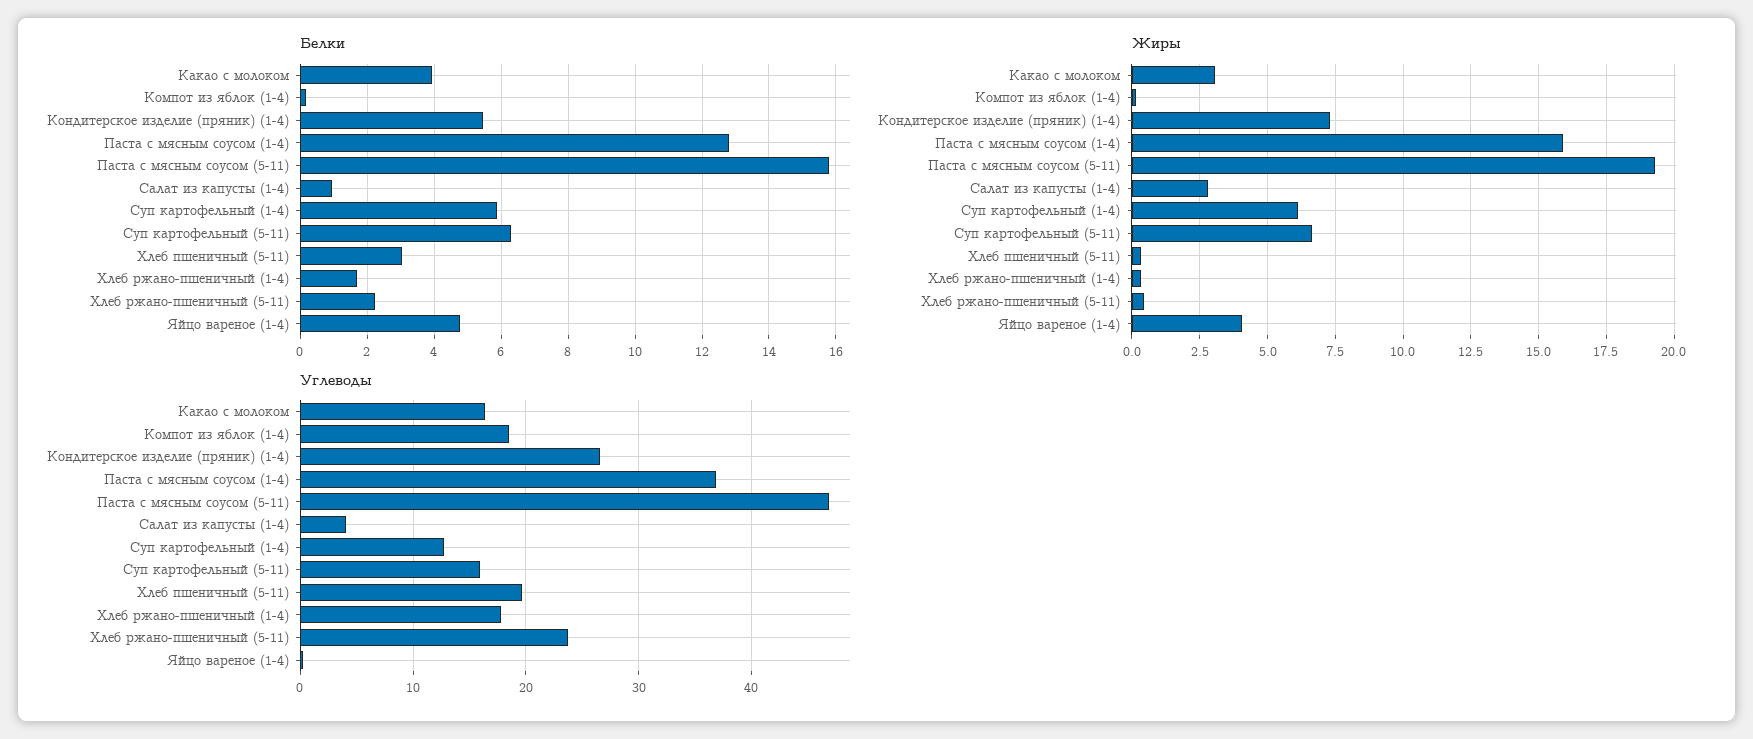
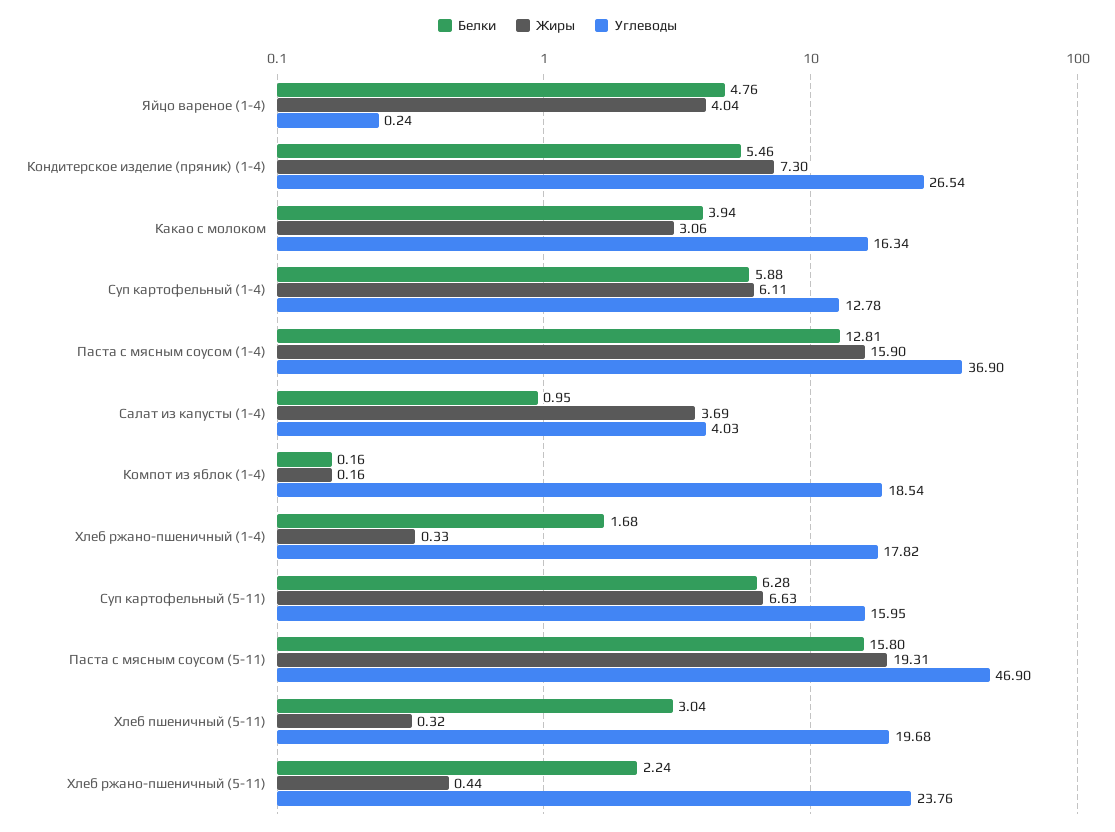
  {
    "Белки": {
      "Какао с молоком": 3.94,
      "Компот из яблок (1-4)": 0.16,
      "Кондитерское изделие (пряник) (1-4)": 5.46,
      "Паста с мясным соусом (1-4)": 12.81,
      "Паста с мясным соусом (5-11)": 15.8,
      "Салат из капусты (1-4)": 0.95,
      "Суп картофельный (1-4)": 5.88,
      "Суп картофельный (5-11)": 6.28,
      "Хлеб пшеничный (5-11)": 3.04,
      "Хлеб ржано-пшеничный (1-4)": 1.68,
      "Хлеб ржано-пшеничный (5-11)": 2.24,
      "Яйцо вареное (1-4)": 4.76
    },
    "Жиры": {
      "Какао с молоком": 3.06,
      "Компот из яблок (1-4)": 0.16,
      "Кондитерское изделие (пряник) (1-4)": 7.3,
      "Паста с мясным соусом (1-4)": 15.9,
      "Паста с мясным соусом (5-11)": 19.31,
-     "Салат из капусты (1-4)": 2.75,
+     "Салат из капусты (1-4)": 3.69,
      "Суп картофельный (1-4)": 6.11,
      "Суп картофельный (5-11)": 6.63,
      "Хлеб пшеничный (5-11)": 0.32,
      "Хлеб ржано-пшеничный (1-4)": 0.33,
      "Хлеб ржано-пшеничный (5-11)": 0.44,
      "Яйцо вареное (1-4)": 4.04
    },
    "Углеводы": {
      "Какао с молоком": 16.34,
      "Компот из яблок (1-4)": 18.54,
      "Кондитерское изделие (пряник) (1-4)": 26.54,
      "Паста с мясным соусом (1-4)": 36.9,
      "Паста с мясным соусом (5-11)": 46.9,
      "Салат из капусты (1-4)": 4.03,
      "Суп картофельный (1-4)": 12.78,
      "Суп картофельный (5-11)": 15.95,
      "Хлеб пшеничный (5-11)": 19.68,
      "Хлеб ржано-пшеничный (1-4)": 17.82,
      "Хлеб ржано-пшеничный (5-11)": 23.76,
      "Яйцо вареное (1-4)": 0.24
    }
  }

